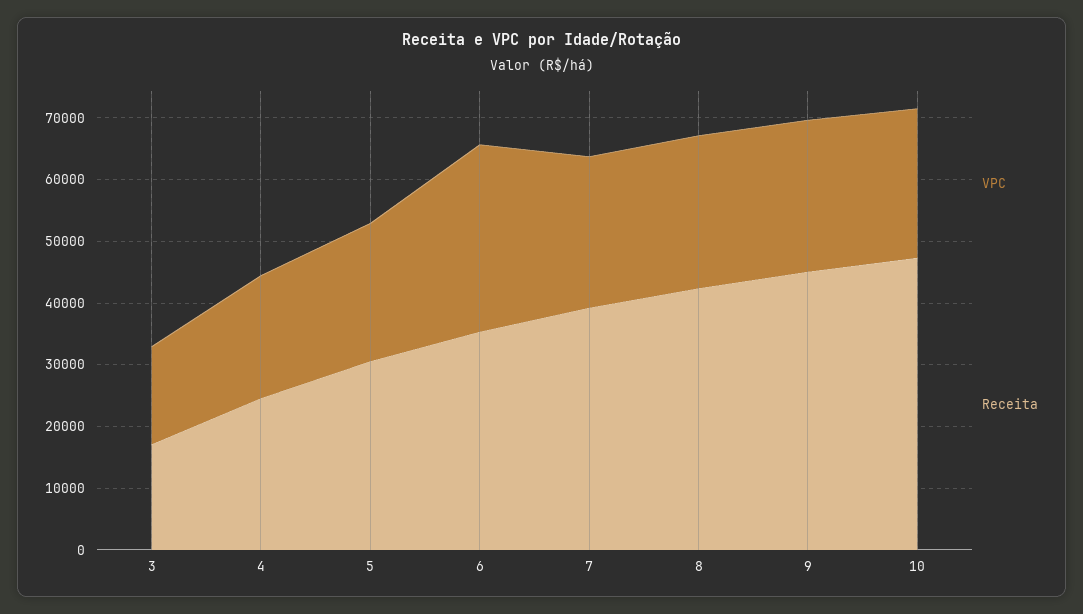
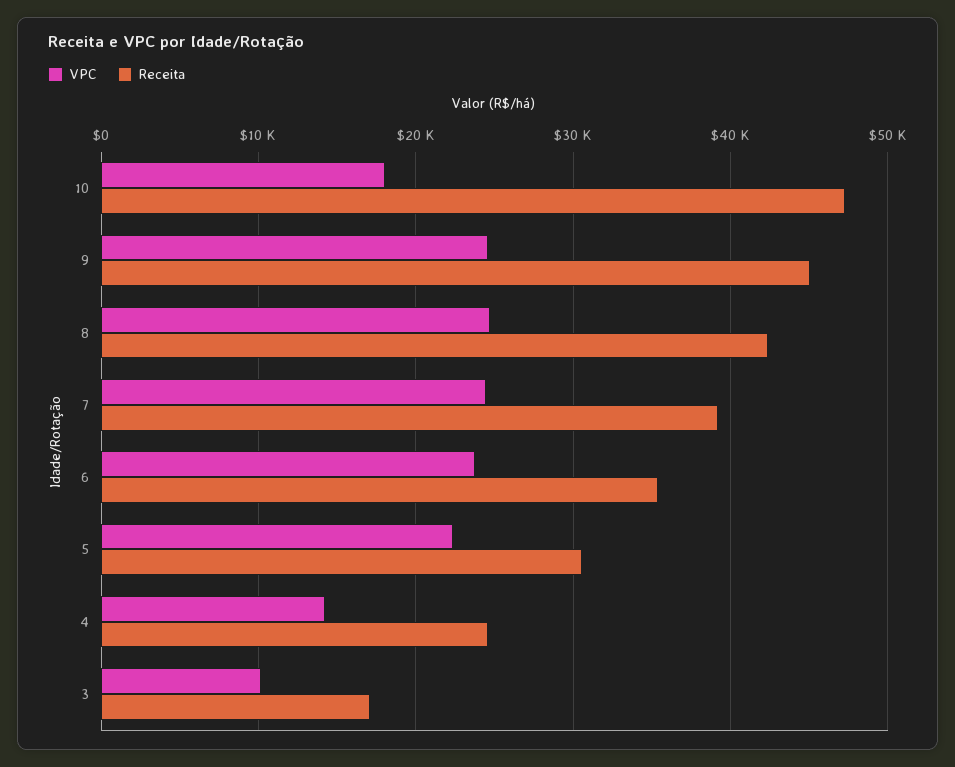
  {
    "VPC": {
-     "3": 16000,
+     "3": 10000,
-     "4": 20000,
+     "4": 14000,
      "5": 22000,
-     "6": 30000,
+     "6": 24000,
      "7": 24000,
      "8": 25000,
      "9": 25000,
-     "10": 24000
+     "10": 18000
    },
    "Receita": {
      "3": 17000,
      "4": 25000,
      "5": 31000,
      "6": 35000,
      "7": 39000,
      "8": 42000,
      "9": 45000,
      "10": 47000
    }
  }

